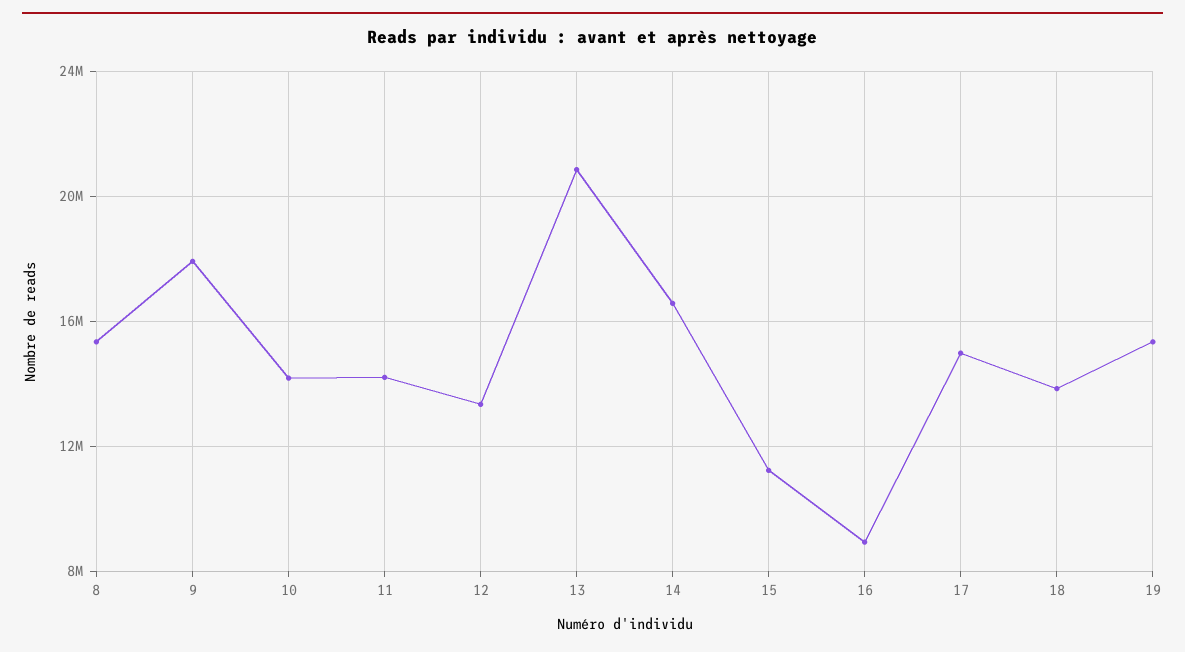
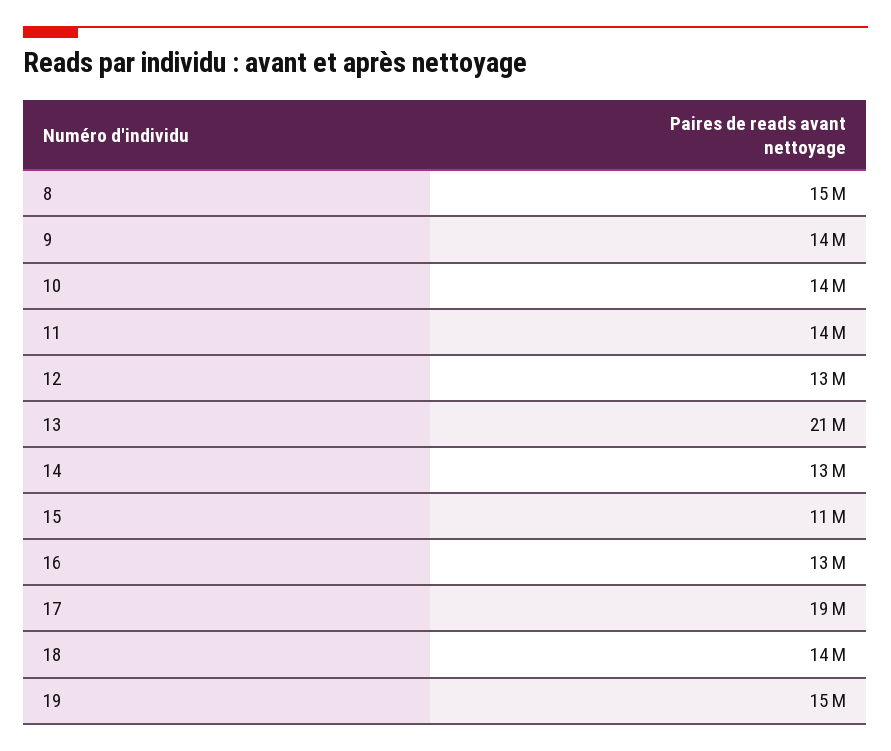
  {
    "8": 15000000,
-   "9": 18000000,
+   "9": 14000000,
    "10": 14000000,
    "11": 14000000,
    "12": 13000000,
    "13": 21000000,
-   "14": 16500000,
+   "14": 13000000,
    "15": 11000000,
-   "16": 9000000,
+   "16": 13000000,
-   "17": 15000000,
+   "17": 19000000,
    "18": 14000000,
    "19": 15000000
  }

